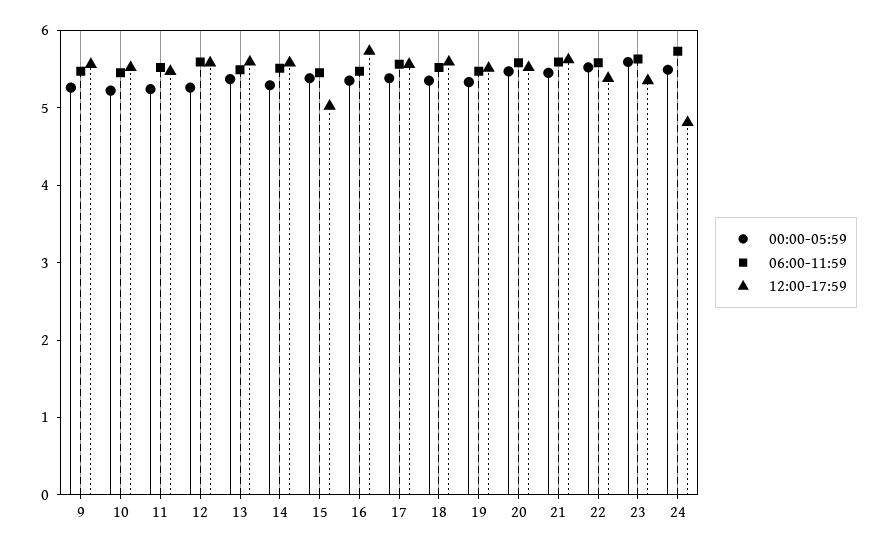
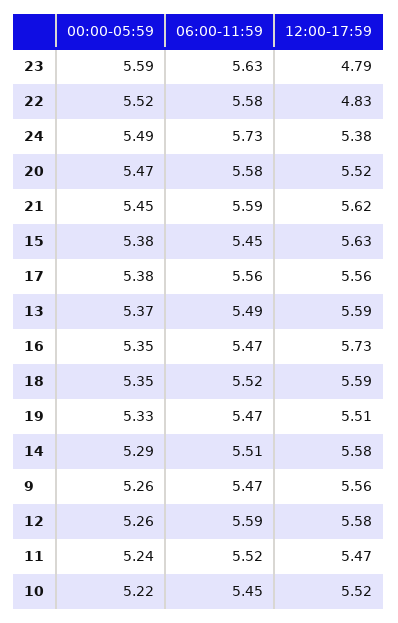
  {
    "00:00-05:59": {
      "9": 5.26,
      "10": 5.22,
      "11": 5.24,
      "12": 5.26,
      "13": 5.37,
      "14": 5.29,
      "15": 5.38,
      "16": 5.35,
      "17": 5.38,
      "18": 5.35,
      "19": 5.33,
      "20": 5.47,
      "21": 5.45,
      "22": 5.52,
      "23": 5.59,
      "24": 5.49
    },
    "06:00-11:59": {
      "9": 5.47,
      "10": 5.45,
      "11": 5.52,
      "12": 5.59,
      "13": 5.49,
      "14": 5.51,
      "15": 5.45,
      "16": 5.47,
      "17": 5.56,
      "18": 5.52,
      "19": 5.47,
      "20": 5.58,
      "21": 5.59,
      "22": 5.58,
      "23": 5.63,
      "24": 5.73
    },
    "12:00-17:59": {
      "9": 5.56,
      "10": 5.52,
      "11": 5.47,
      "12": 5.58,
      "13": 5.59,
      "14": 5.58,
-     "15": 5,
+     "15": 5.63,
      "16": 5.73,
      "17": 5.56,
      "18": 5.59,
      "19": 5.51,
      "20": 5.52,
      "21": 5.62,
-     "22": 5.4,
+     "22": 4.83,
-     "23": 5.4,
+     "23": 4.79,
-     "24": 4.8
+     "24": 5.38
    }
  }

